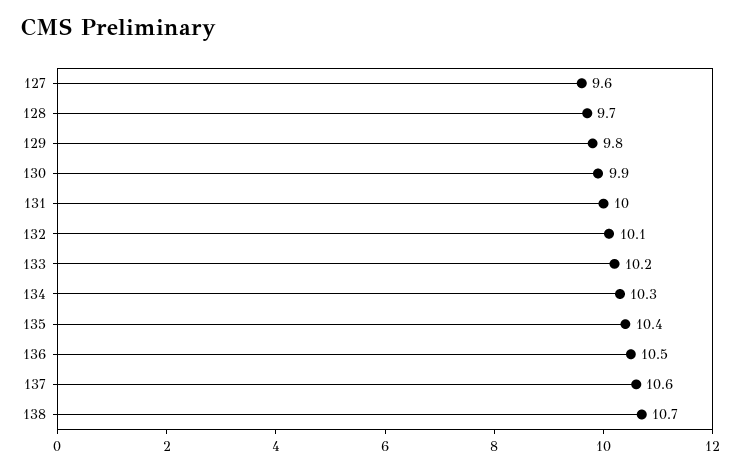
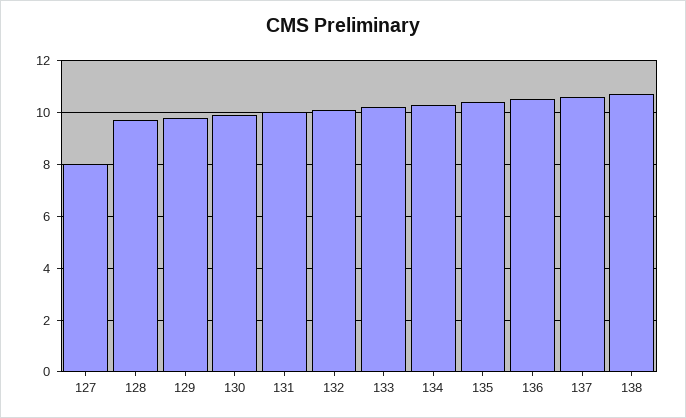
  {
-   "127": 9.6,
+   "127": 8,
    "128": 9.7,
    "129": 9.8,
    "130": 9.9,
    "131": 10,
    "132": 10.1,
    "133": 10.2,
    "134": 10.3,
    "135": 10.4,
    "136": 10.5,
    "137": 10.6,
    "138": 10.7
  }

